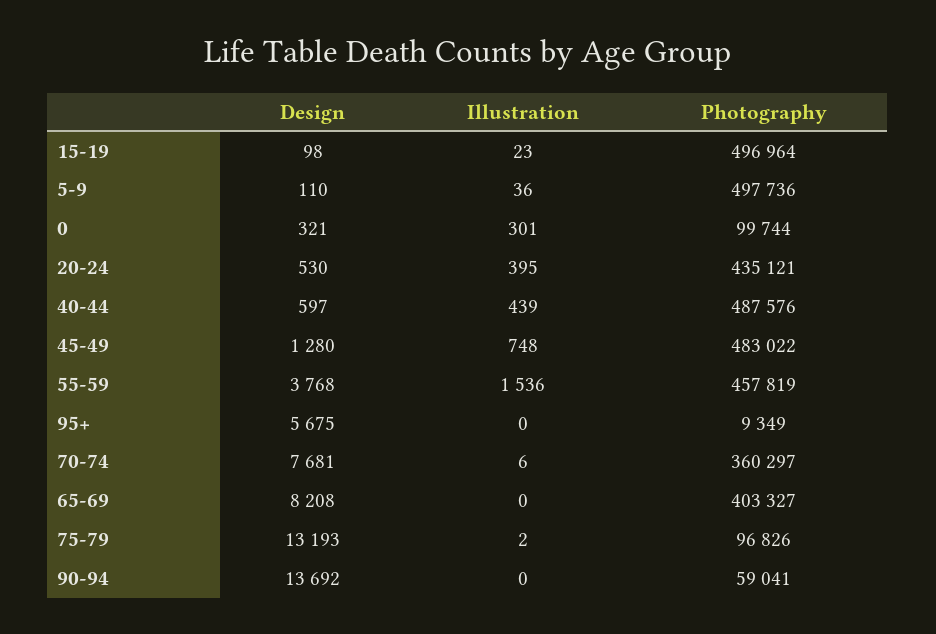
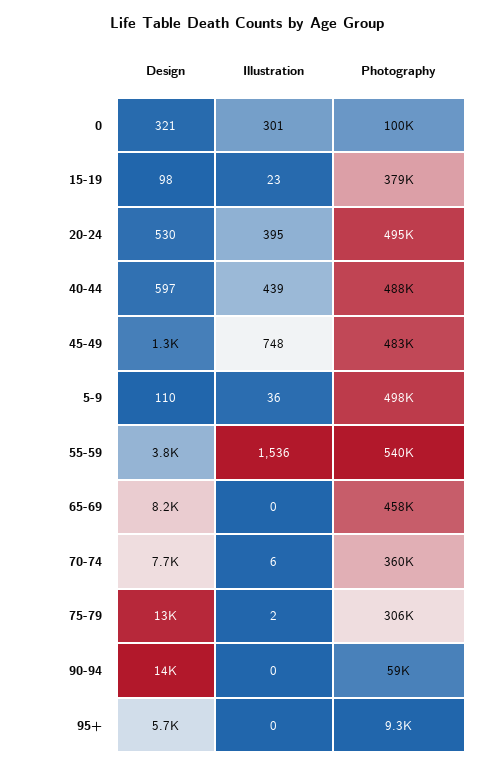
  {
    "Design": {
      "15-19": 98,
      "5-9": 110,
      "0": 321,
      "20-24": 530,
      "40-44": 597,
      "45-49": 1280,
      "55-59": 3768,
      "95+": 5675,
      "70-74": 7681,
      "65-69": 8208,
      "75-79": 13193,
      "90-94": 13692
    },
    "Illustration": {
      "15-19": 23,
      "5-9": 36,
      "0": 301,
      "20-24": 395,
      "40-44": 439,
      "45-49": 748,
      "55-59": 1536,
      "95+": 0,
      "70-74": 6,
      "65-69": 0,
      "75-79": 2,
      "90-94": 0
    },
    "Photography": {
-     "15-19": 496964,
+     "15-19": 379000,
      "5-9": 497736,
      "0": 99744,
-     "20-24": 435121,
+     "20-24": 495000,
      "40-44": 487576,
      "45-49": 483022,
-     "55-59": 457819,
+     "55-59": 540000,
      "95+": 9349,
      "70-74": 360297,
-     "65-69": 403327,
+     "65-69": 458000,
-     "75-79": 96826,
+     "75-79": 306000,
      "90-94": 59041
    }
  }

